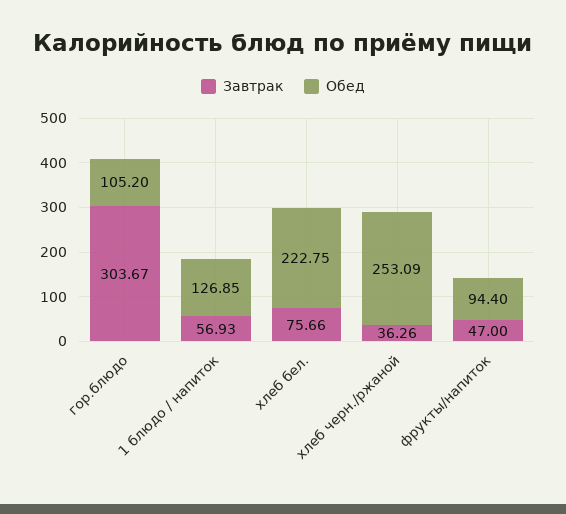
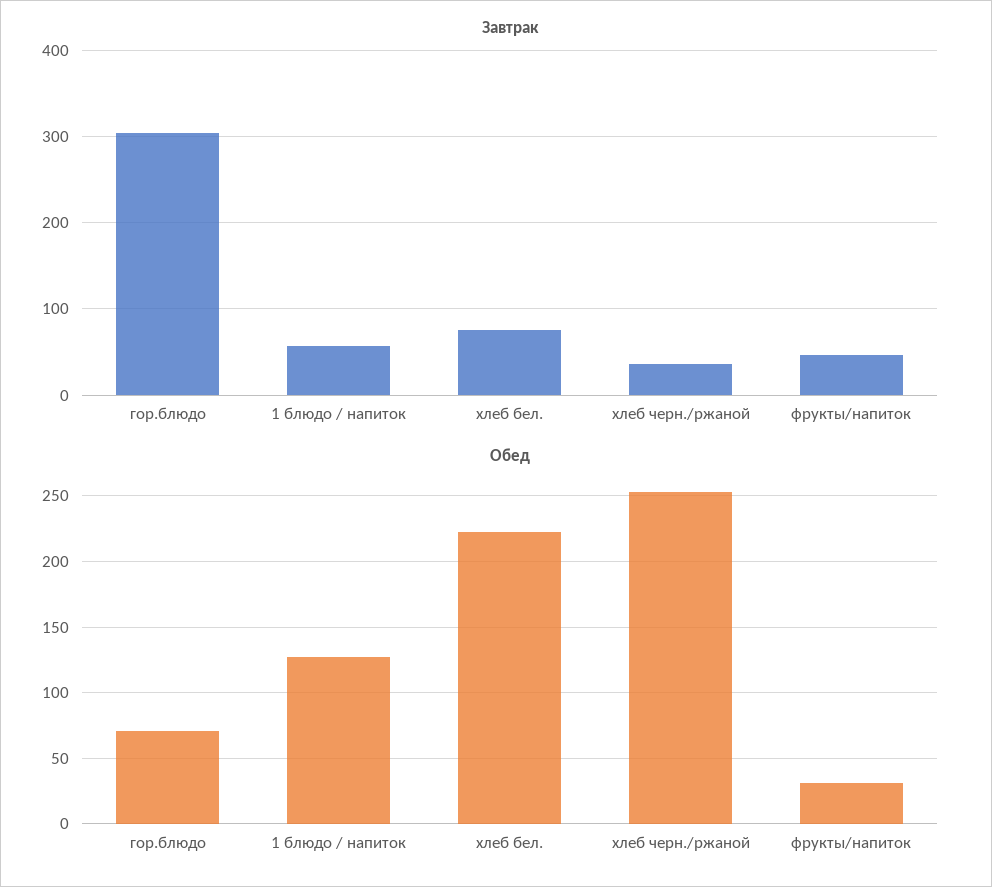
  {
    "Завтрак": {
      "гор.блюдо": 303.67,
      "1 блюдо / напиток": 56.93,
      "хлеб бел.": 75.66,
      "хлеб черн./ржаной": 36.26,
      "фрукты/напиток": 47
    },
    "Обед": {
-     "гор.блюдо": 105.2,
+     "гор.блюдо": 70,
      "1 блюдо / напиток": 126.85,
      "хлеб бел.": 222.75,
      "хлеб черн./ржаной": 253.09,
-     "фрукты/напиток": 94.4
+     "фрукты/напиток": 30
    }
  }

